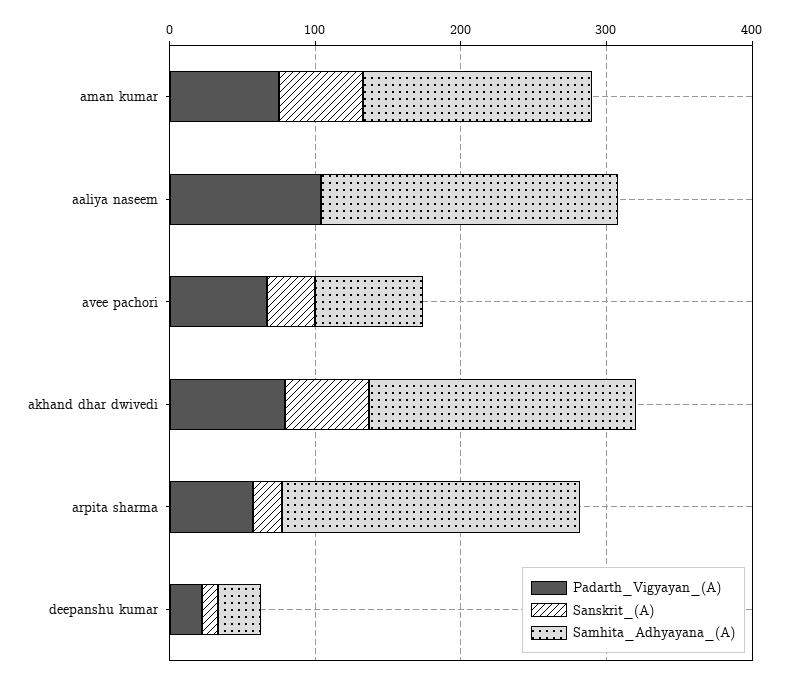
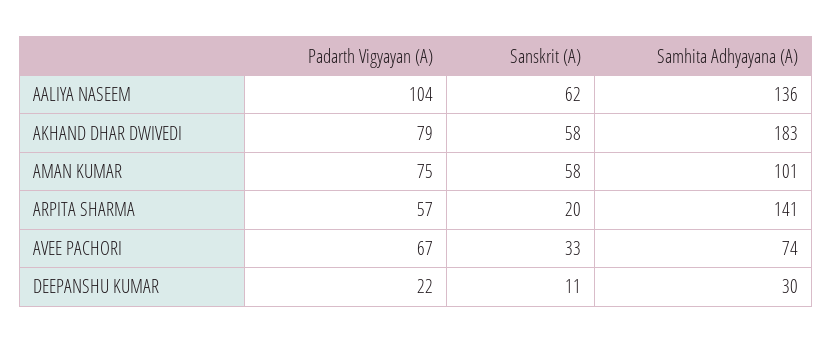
  {
    "Padarth_Vigyayan_(A)": {
      "aman kumar": 75,
      "aaliya naseem": 104,
      "avee pachori": 67,
      "akhand dhar dwivedi": 79,
      "arpita sharma": 57,
      "deepanshu kumar": 22
    },
    "Sanskrit_(A)": {
      "aman kumar": 58,
-     "aaliya naseem": 0,
+     "aaliya naseem": 62,
      "avee pachori": 33,
      "akhand dhar dwivedi": 58,
      "arpita sharma": 20,
      "deepanshu kumar": 11
    },
    "Samhita_Adhyayana_(A)": {
-     "aman kumar": 160,
+     "aman kumar": 101,
-     "aaliya naseem": 200,
+     "aaliya naseem": 136,
      "avee pachori": 74,
      "akhand dhar dwivedi": 183,
-     "arpita sharma": 200,
+     "arpita sharma": 141,
      "deepanshu kumar": 30
    }
  }

